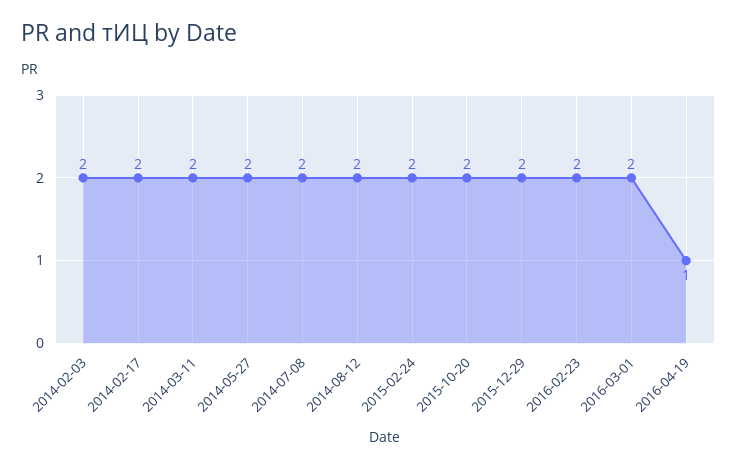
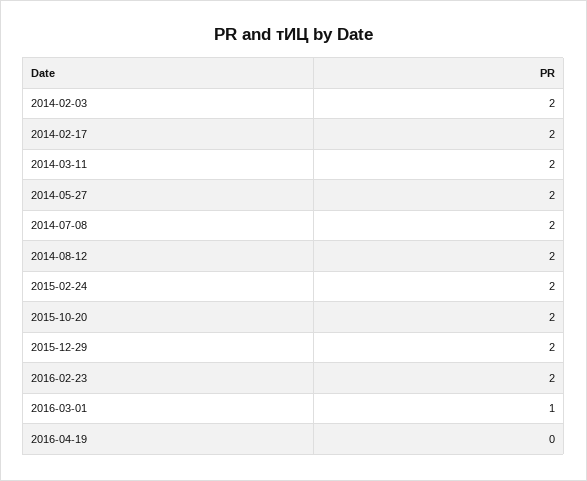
  {
    "2014-02-03": 2,
    "2014-02-17": 2,
    "2014-03-11": 2,
    "2014-05-27": 2,
    "2014-07-08": 2,
    "2014-08-12": 2,
    "2015-02-24": 2,
    "2015-10-20": 2,
    "2015-12-29": 2,
    "2016-02-23": 2,
-   "2016-03-01": 2,
+   "2016-03-01": 1,
-   "2016-04-19": 1
+   "2016-04-19": 0
  }

